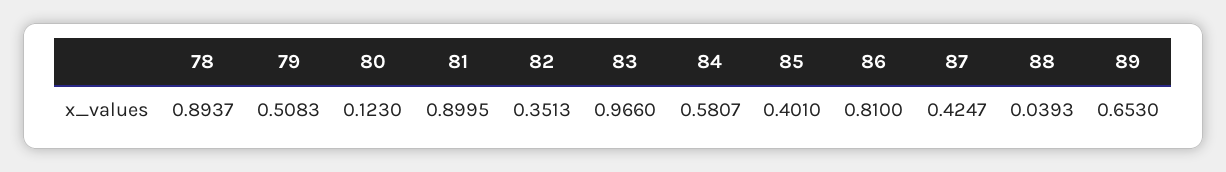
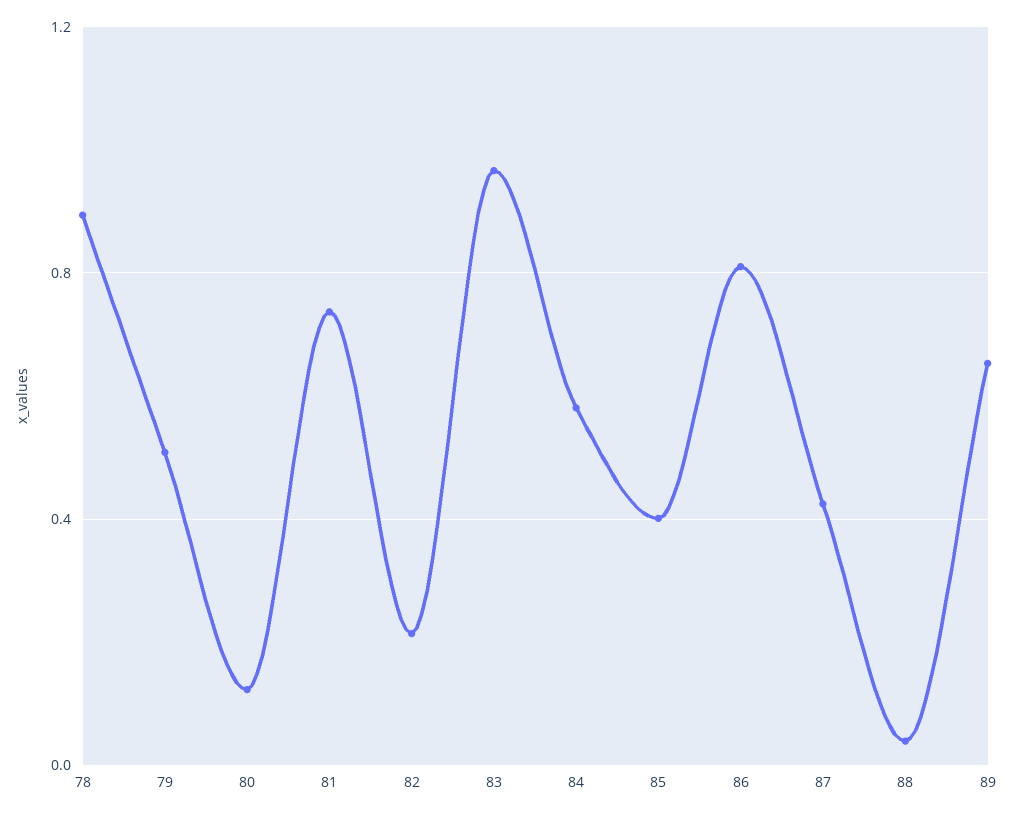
  {
    "78": 0.8937,
    "79": 0.5083,
    "80": 0.123,
-   "81": 0.8995,
+   "81": 0.75,
-   "82": 0.3513,
+   "82": 0.2,
    "83": 0.966,
    "84": 0.5807,
    "85": 0.401,
    "86": 0.81,
    "87": 0.4247,
    "88": 0.0393,
    "89": 0.653
  }

